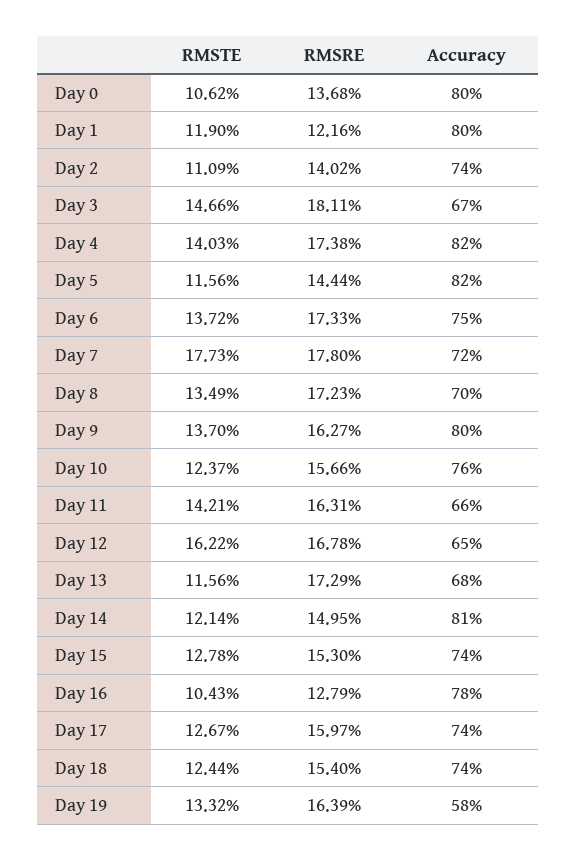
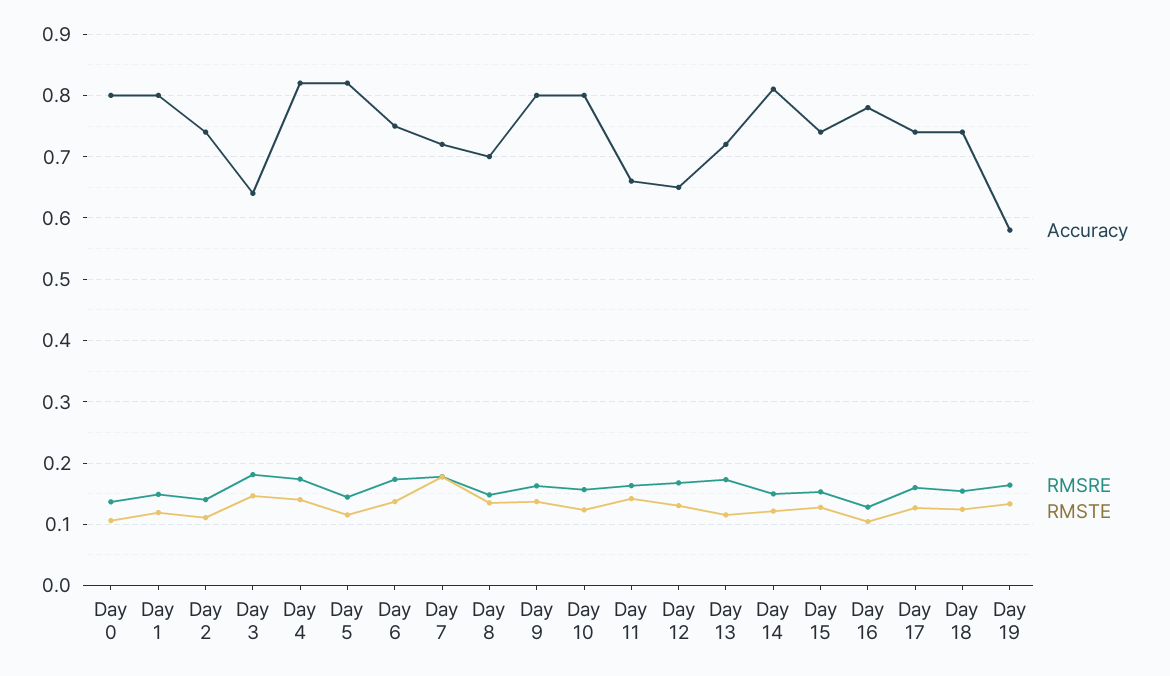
  {
    "RMSTE": {
      "Day 0": 0.1062,
      "Day 1": 0.119,
      "Day 2": 0.1109,
      "Day 3": 0.1466,
      "Day 4": 0.1403,
      "Day 5": 0.1156,
      "Day 6": 0.1372,
      "Day 7": 0.1773,
      "Day 8": 0.1349,
      "Day 9": 0.137,
      "Day 10": 0.1237,
      "Day 11": 0.1421,
-     "Day 12": 0.1622,
+     "Day 12": 0.13,
      "Day 13": 0.1156,
      "Day 14": 0.1214,
      "Day 15": 0.1278,
      "Day 16": 0.1043,
      "Day 17": 0.1267,
      "Day 18": 0.1244,
      "Day 19": 0.1332
    },
    "RMSRE": {
      "Day 0": 0.1368,
-     "Day 1": 0.1216,
+     "Day 1": 0.15,
      "Day 2": 0.1402,
      "Day 3": 0.1811,
      "Day 4": 0.1738,
      "Day 5": 0.1444,
      "Day 6": 0.1733,
      "Day 7": 0.178,
-     "Day 8": 0.1723,
+     "Day 8": 0.15,
      "Day 9": 0.1627,
      "Day 10": 0.1566,
      "Day 11": 0.1631,
      "Day 12": 0.1678,
      "Day 13": 0.1729,
      "Day 14": 0.1495,
      "Day 15": 0.153,
      "Day 16": 0.1279,
      "Day 17": 0.1597,
      "Day 18": 0.154,
      "Day 19": 0.1639
    },
    "Accuracy": {
      "Day 0": 0.8,
      "Day 1": 0.8,
      "Day 2": 0.74,
-     "Day 3": 0.67,
+     "Day 3": 0.64,
      "Day 4": 0.82,
      "Day 5": 0.82,
      "Day 6": 0.75,
      "Day 7": 0.72,
      "Day 8": 0.7,
      "Day 9": 0.8,
-     "Day 10": 0.76,
+     "Day 10": 0.8,
      "Day 11": 0.66,
      "Day 12": 0.65,
-     "Day 13": 0.68,
+     "Day 13": 0.72,
      "Day 14": 0.81,
      "Day 15": 0.74,
      "Day 16": 0.78,
      "Day 17": 0.74,
      "Day 18": 0.74,
      "Day 19": 0.58
    }
  }

